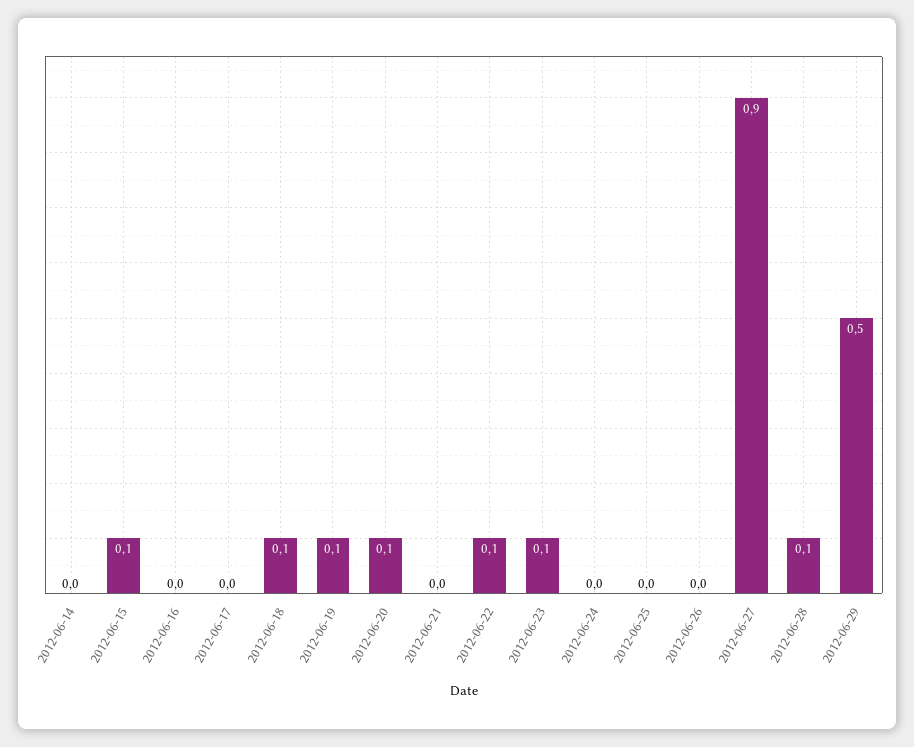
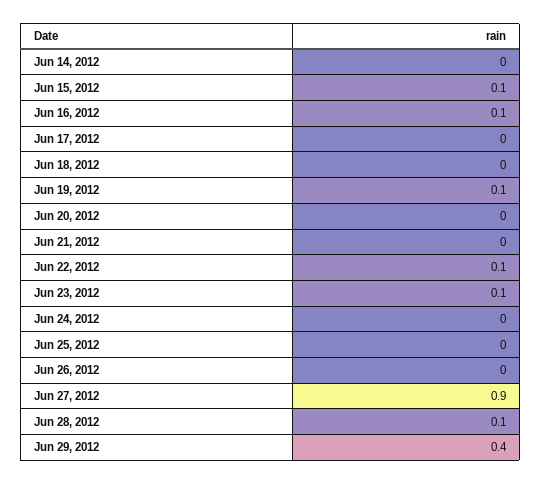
  {
    "2012-06-14": 0,
    "2012-06-15": 0.1,
-   "2012-06-16": 0,
+   "2012-06-16": 0.1,
    "2012-06-17": 0,
-   "2012-06-18": 0.1,
+   "2012-06-18": 0,
    "2012-06-19": 0.1,
-   "2012-06-20": 0.1,
+   "2012-06-20": 0,
    "2012-06-21": 0,
    "2012-06-22": 0.1,
    "2012-06-23": 0.1,
    "2012-06-24": 0,
    "2012-06-25": 0,
    "2012-06-26": 0,
    "2012-06-27": 0.9,
    "2012-06-28": 0.1,
-   "2012-06-29": 0.5
+   "2012-06-29": 0.4
  }

